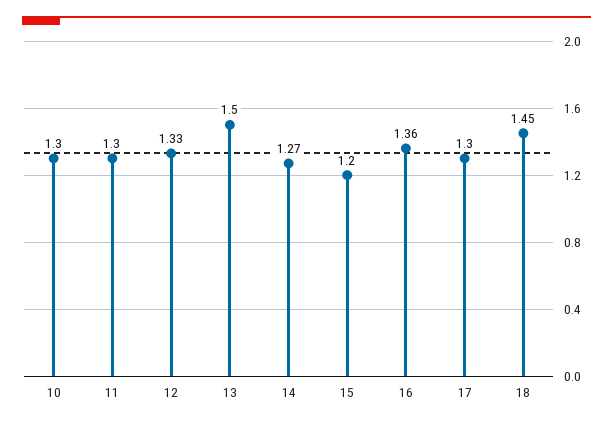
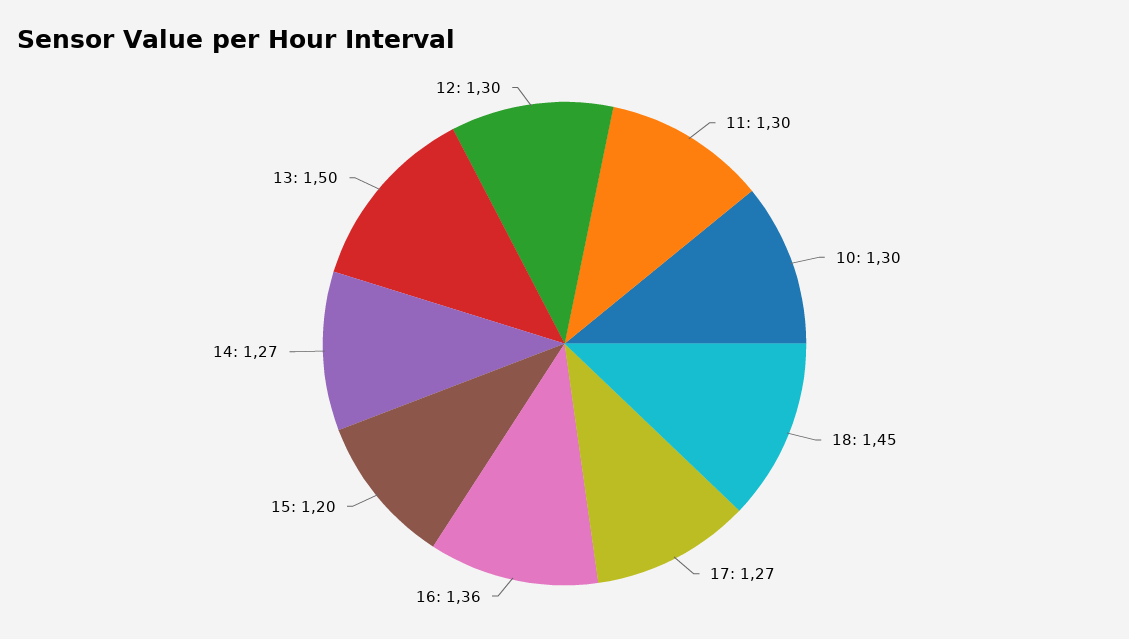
  {
    "10": 1.3,
    "11": 1.3,
-   "12": 1.33,
+   "12": 1.3,
    "13": 1.5,
    "14": 1.27,
    "15": 1.2,
    "16": 1.36,
-   "17": 1.3,
+   "17": 1.27,
    "18": 1.45
  }

